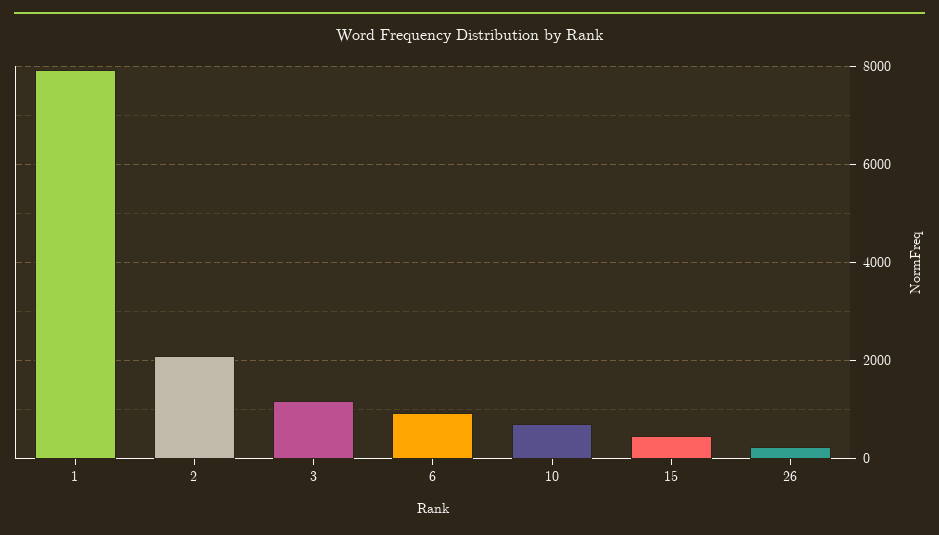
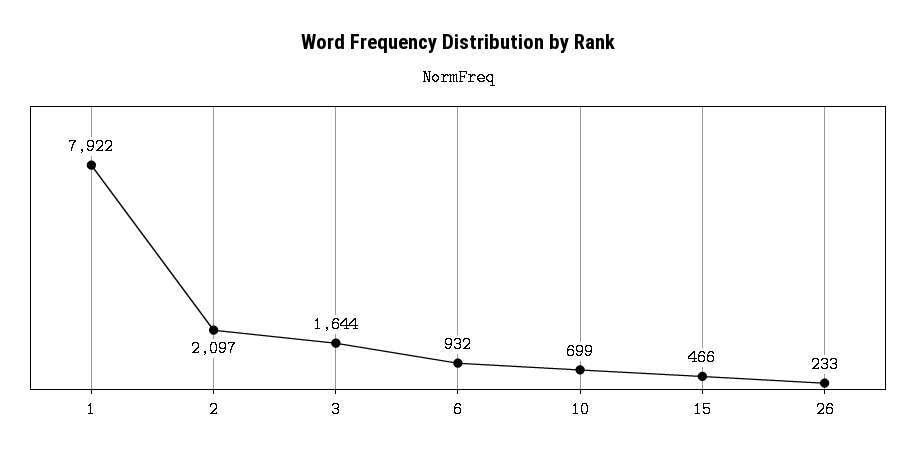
  {
    "1": 7922,
    "2": 2097,
-   "3": 1200,
+   "3": 1644,
    "6": 932,
    "10": 699,
    "15": 466,
    "26": 233
  }

